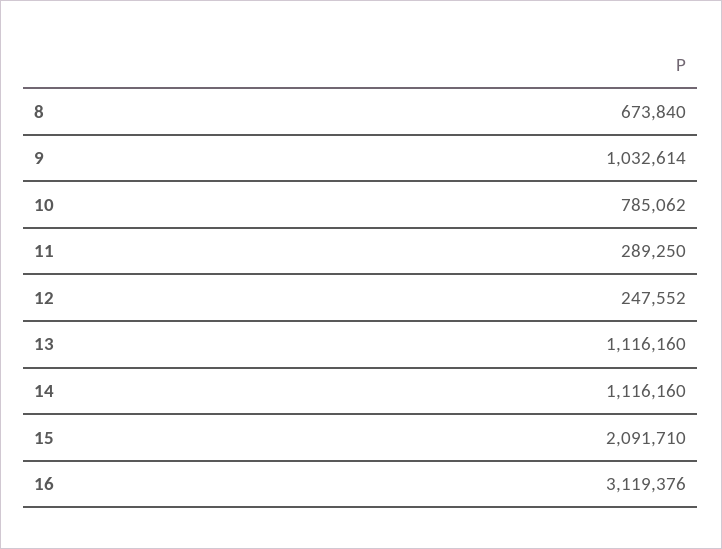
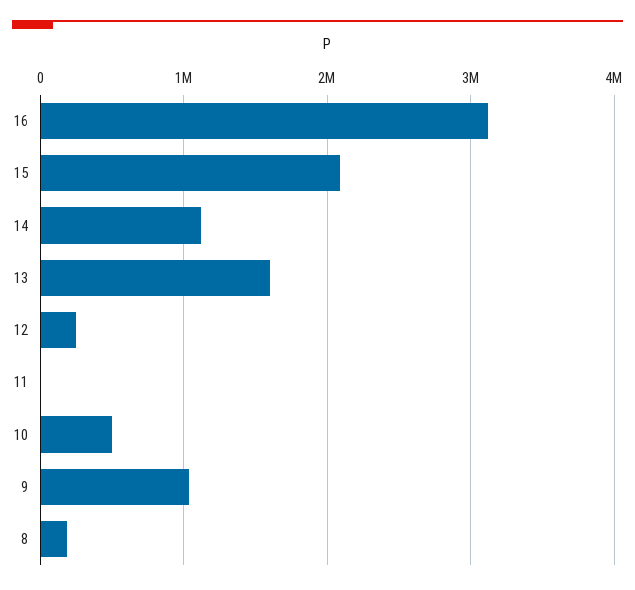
  {
-   "8": 673840,
+   "8": 200000,
    "9": 1032614,
-   "10": 785062,
+   "10": 500000,
-   "11": 289250,
+   "11": 0,
    "12": 247552,
-   "13": 1116160,
+   "13": 1600000,
    "14": 1116160,
    "15": 2091710,
    "16": 3119376
  }

